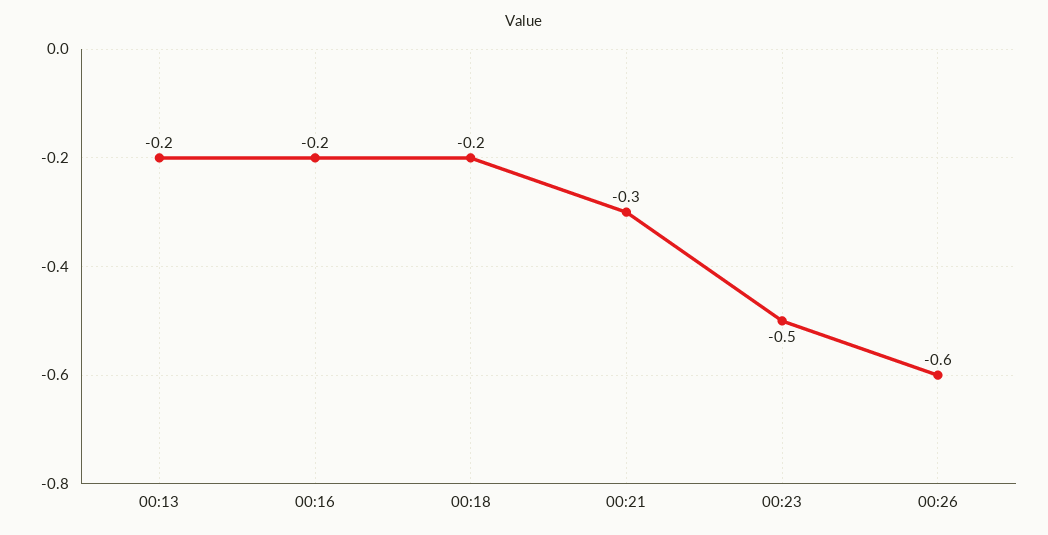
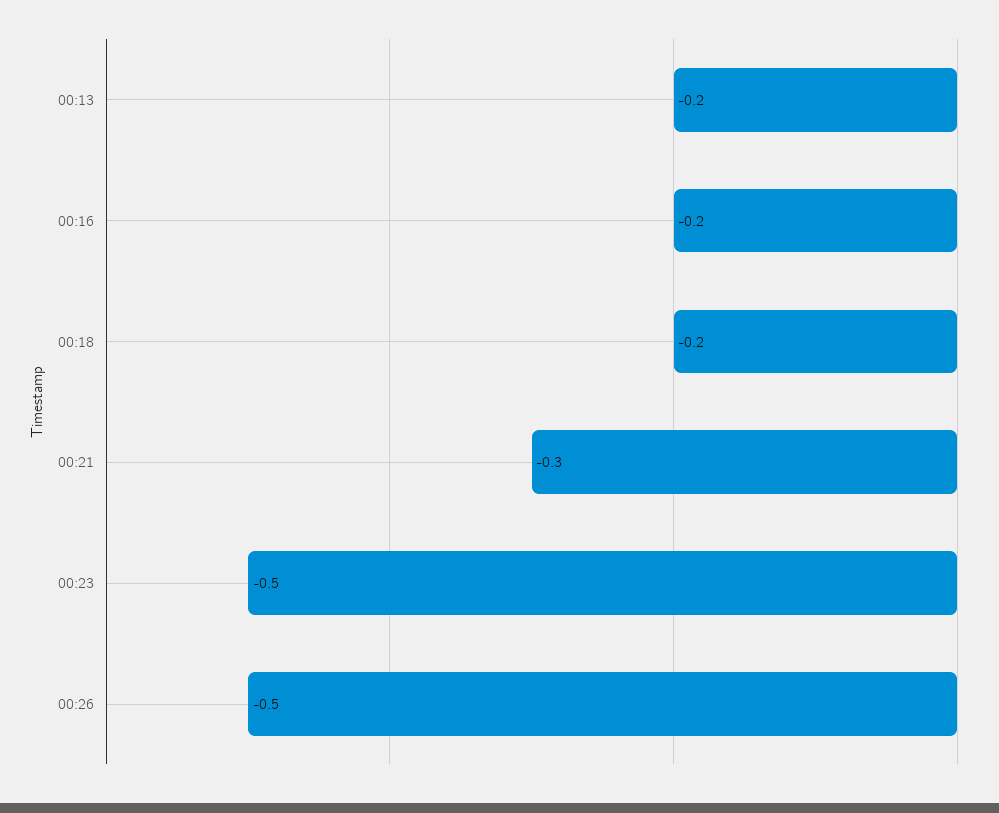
  {
    "00:13": -0.2,
    "00:16": -0.2,
    "00:18": -0.2,
    "00:21": -0.3,
    "00:23": -0.5,
-   "00:26": -0.6
+   "00:26": -0.5
  }

